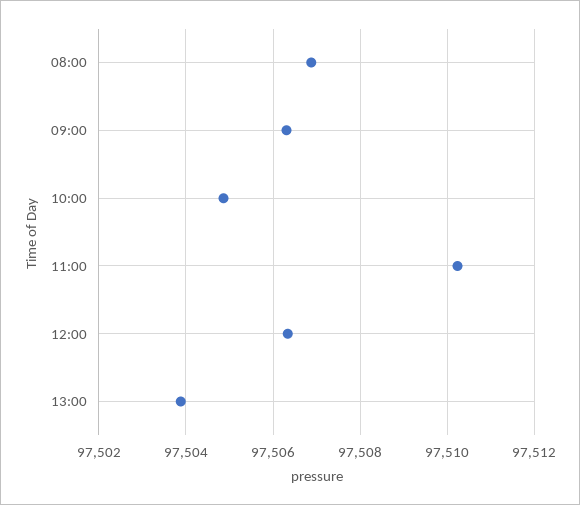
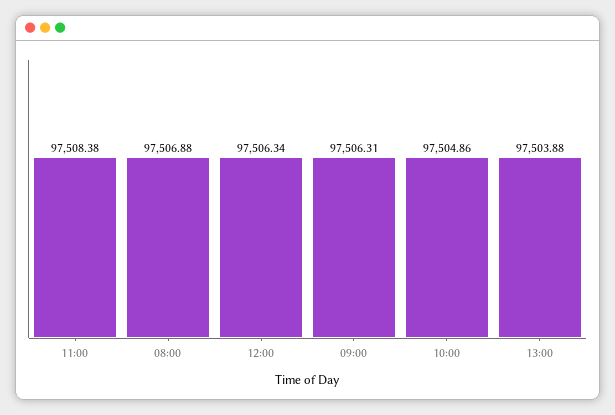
  {
    "08:00": 97506.88,
    "09:00": 97506.31,
    "10:00": 97504.86,
-   "11:00": 97510.2,
+   "11:00": 97508.38,
    "12:00": 97506.34,
    "13:00": 97503.88
  }

